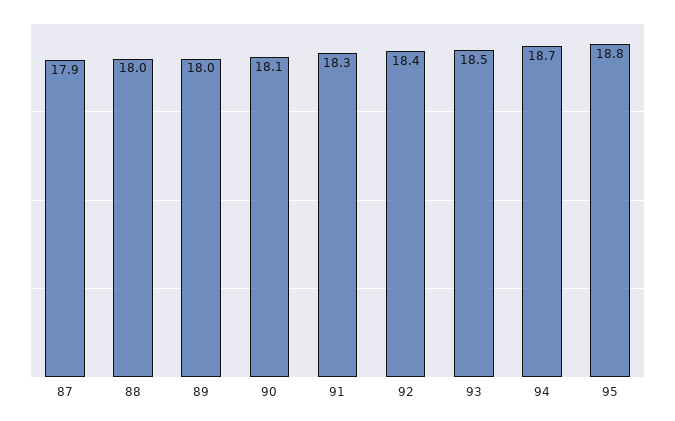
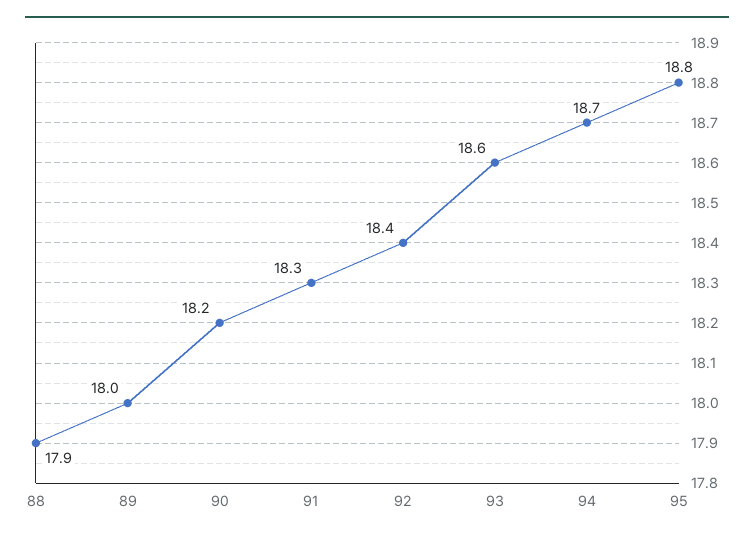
  {
-   "87": 17.9,
-   "88": 18,
+   "88": 17.9,
    "89": 18,
-   "90": 18.1,
+   "90": 18.2,
    "91": 18.3,
    "92": 18.4,
-   "93": 18.5,
+   "93": 18.6,
    "94": 18.7,
    "95": 18.8
  }

